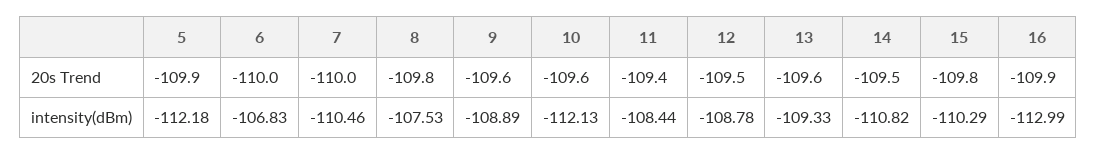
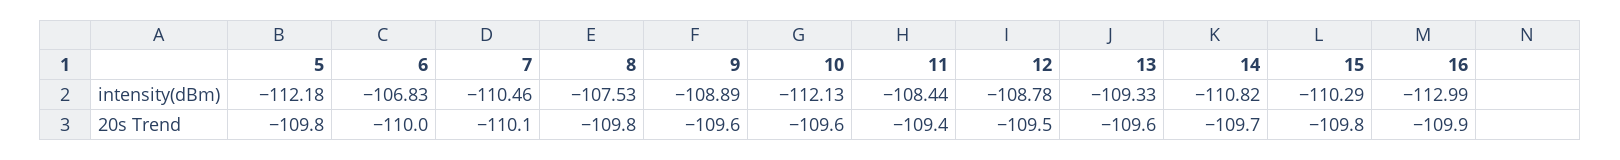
  {
    "5": {
-     "20s Trend": -109.9,
+     "20s Trend": -109.8,
      "intensity(dBm)": -112.18
    },
    "6": {
      "20s Trend": -110,
      "intensity(dBm)": -106.83
    },
    "7": {
-     "20s Trend": -110,
+     "20s Trend": -110.1,
      "intensity(dBm)": -110.46
    },
    "8": {
      "20s Trend": -109.8,
      "intensity(dBm)": -107.53
    },
    "9": {
      "20s Trend": -109.6,
      "intensity(dBm)": -108.89
    },
    "10": {
      "20s Trend": -109.6,
      "intensity(dBm)": -112.13
    },
    "11": {
      "20s Trend": -109.4,
      "intensity(dBm)": -108.44
    },
    "12": {
      "20s Trend": -109.5,
      "intensity(dBm)": -108.78
    },
    "13": {
      "20s Trend": -109.6,
      "intensity(dBm)": -109.33
    },
    "14": {
-     "20s Trend": -109.5,
+     "20s Trend": -109.7,
      "intensity(dBm)": -110.82
    },
    "15": {
      "20s Trend": -109.8,
      "intensity(dBm)": -110.29
    },
    "16": {
      "20s Trend": -109.9,
      "intensity(dBm)": -112.99
    }
  }

